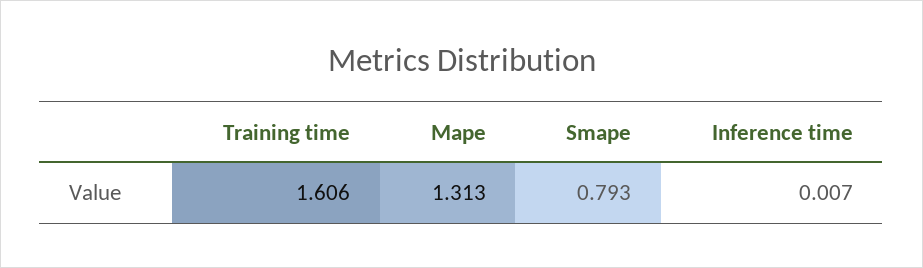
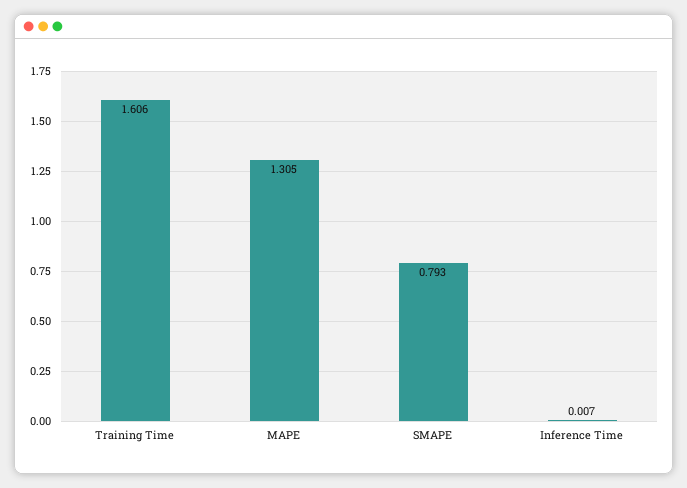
  {
    "Training time": 1.606,
-   "Mape": 1.313,
+   "Mape": 1.305,
    "Smape": 0.793,
    "Inference time": 0.007
  }

